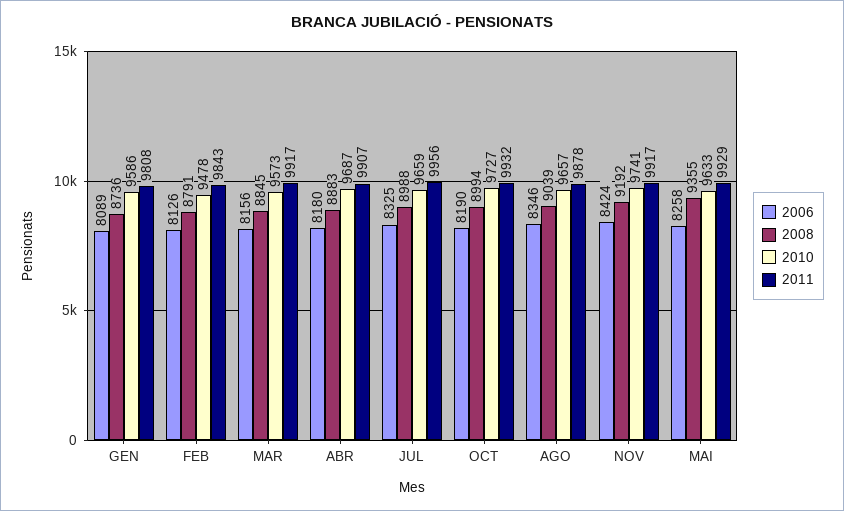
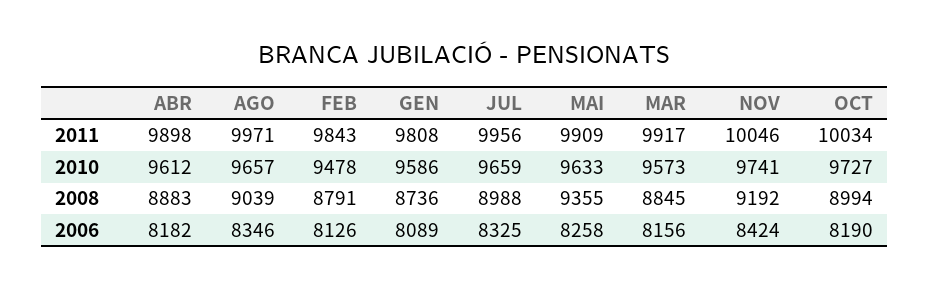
  {
    "2006": {
      "GEN": 8089,
      "FEB": 8126,
      "MAR": 8156,
-     "ABR": 8180,
+     "ABR": 8182,
      "JUL": 8325,
      "OCT": 8190,
      "AGO": 8346,
      "NOV": 8424,
      "MAI": 8258
    },
    "2008": {
      "GEN": 8736,
      "FEB": 8791,
      "MAR": 8845,
      "ABR": 8883,
      "JUL": 8988,
      "OCT": 8994,
      "AGO": 9039,
      "NOV": 9192,
      "MAI": 9355
    },
    "2010": {
      "GEN": 9586,
      "FEB": 9478,
      "MAR": 9573,
-     "ABR": 9687,
+     "ABR": 9612,
      "JUL": 9659,
      "OCT": 9727,
      "AGO": 9657,
      "NOV": 9741,
      "MAI": 9633
    },
    "2011": {
      "GEN": 9808,
      "FEB": 9843,
      "MAR": 9917,
-     "ABR": 9907,
+     "ABR": 9898,
      "JUL": 9956,
-     "OCT": 9932,
+     "OCT": 10034,
-     "AGO": 9878,
+     "AGO": 9971,
-     "NOV": 9917,
+     "NOV": 10046,
-     "MAI": 9929
+     "MAI": 9909
    }
  }

